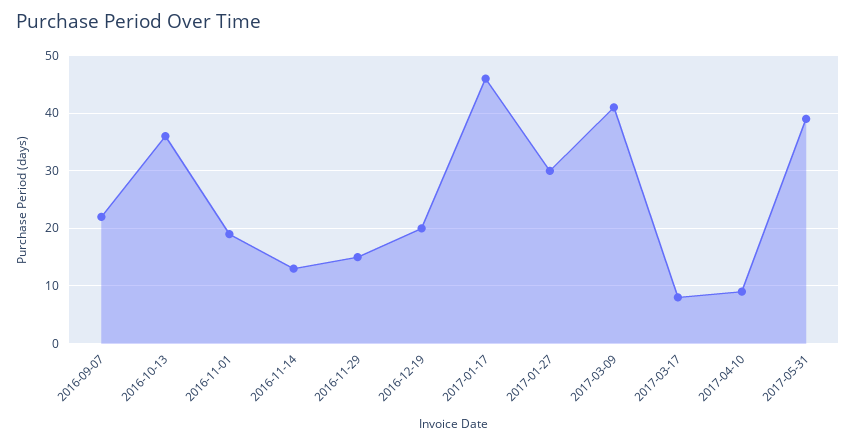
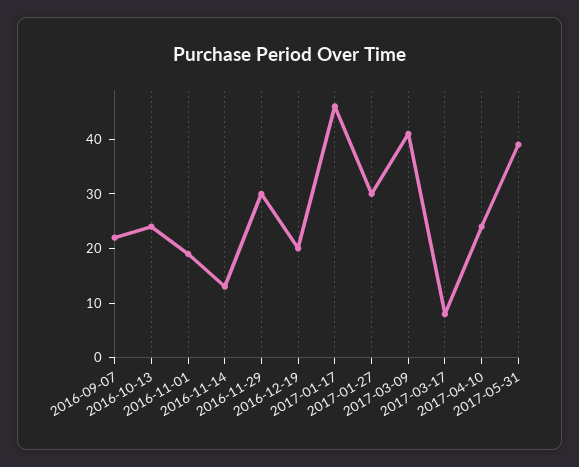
  {
    "2016-09-07": 20,
-   "2016-10-13": 35,
+   "2016-10-13": 25,
    "2016-11-01": 20,
    "2016-11-14": 15,
-   "2016-11-29": 15,
+   "2016-11-29": 30,
    "2016-12-19": 20,
    "2017-01-17": 45,
    "2017-01-27": 30,
    "2017-03-09": 40,
    "2017-03-17": 10,
-   "2017-04-10": 10,
+   "2017-04-10": 25,
    "2017-05-31": 40
  }

